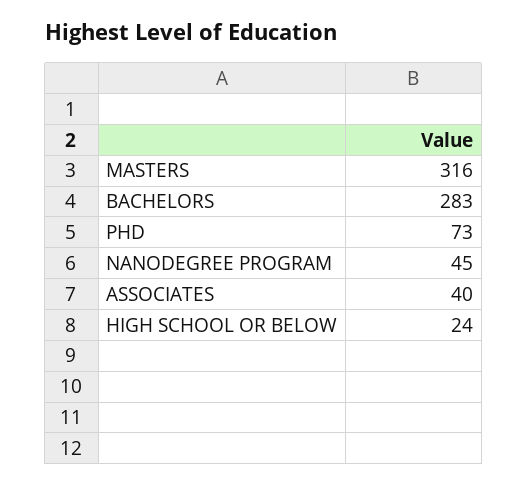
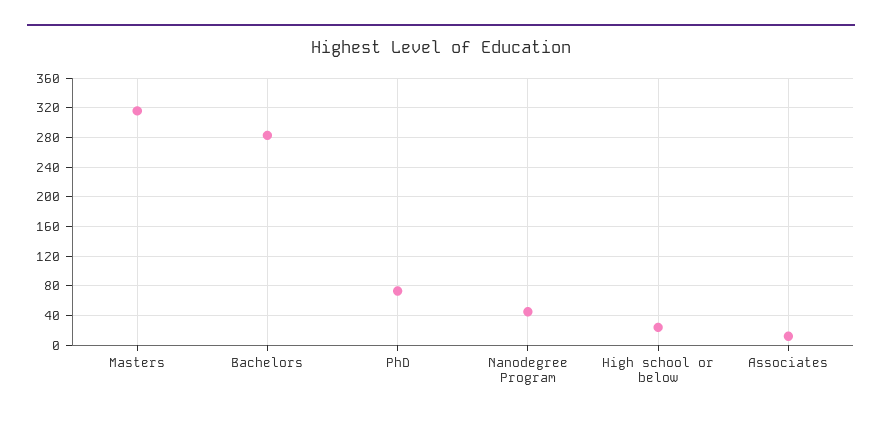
  {
    "MASTERS": 316,
    "BACHELORS": 283,
    "PHD": 73,
    "NANODEGREE PROGRAM": 45,
-   "ASSOCIATES": 40,
+   "ASSOCIATES": 10,
    "HIGH SCHOOL OR BELOW": 24
  }

